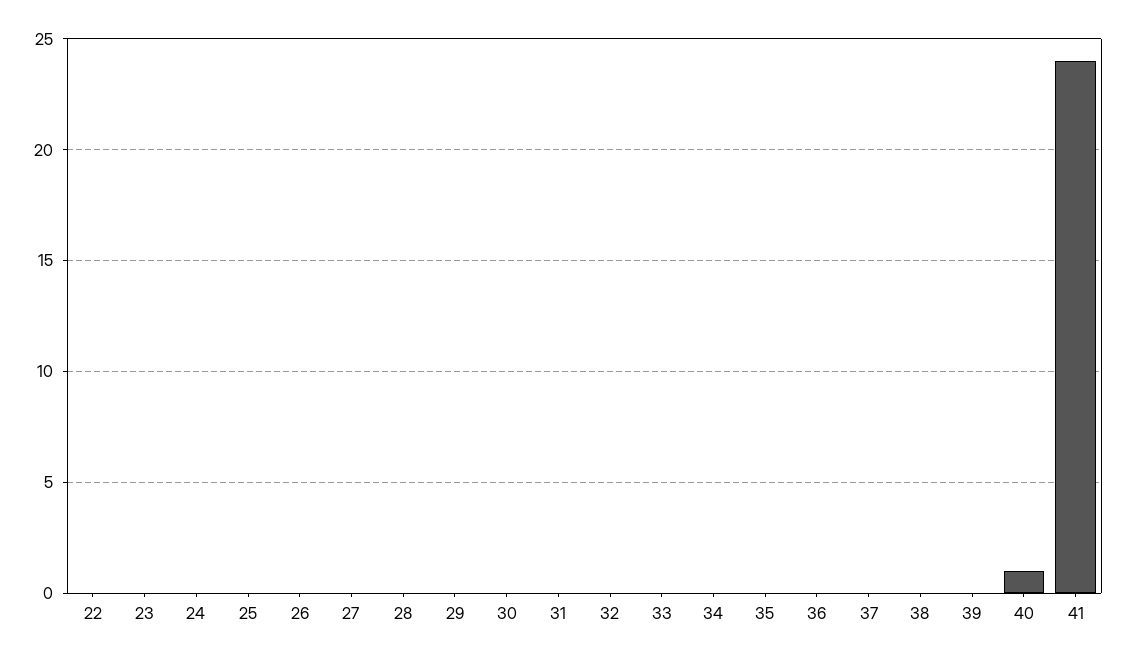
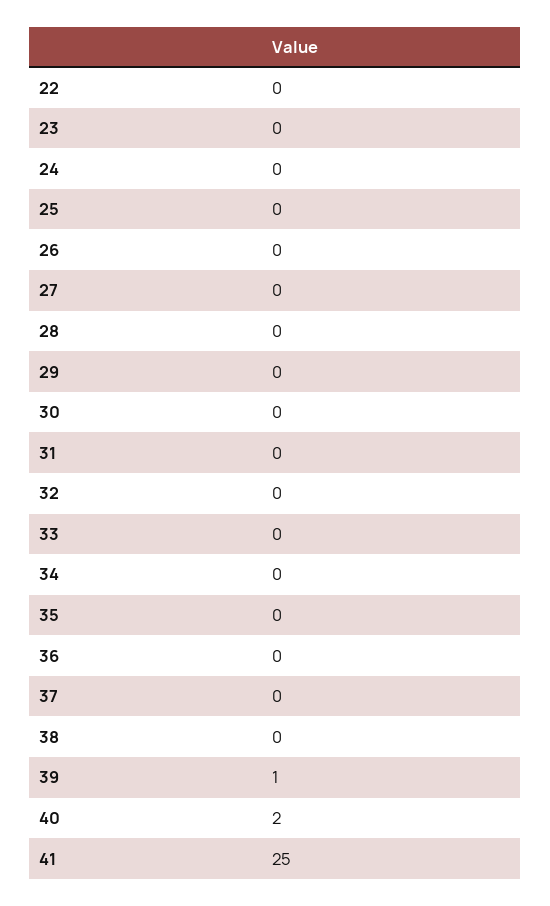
  {
    "22": 0,
    "23": 0,
    "24": 0,
    "25": 0,
    "26": 0,
    "27": 0,
    "28": 0,
    "29": 0,
    "30": 0,
    "31": 0,
    "32": 0,
    "33": 0,
    "34": 0,
    "35": 0,
    "36": 0,
    "37": 0,
    "38": 0,
-   "39": 0,
+   "39": 1,
-   "40": 1,
+   "40": 2,
-   "41": 24
+   "41": 25
  }

